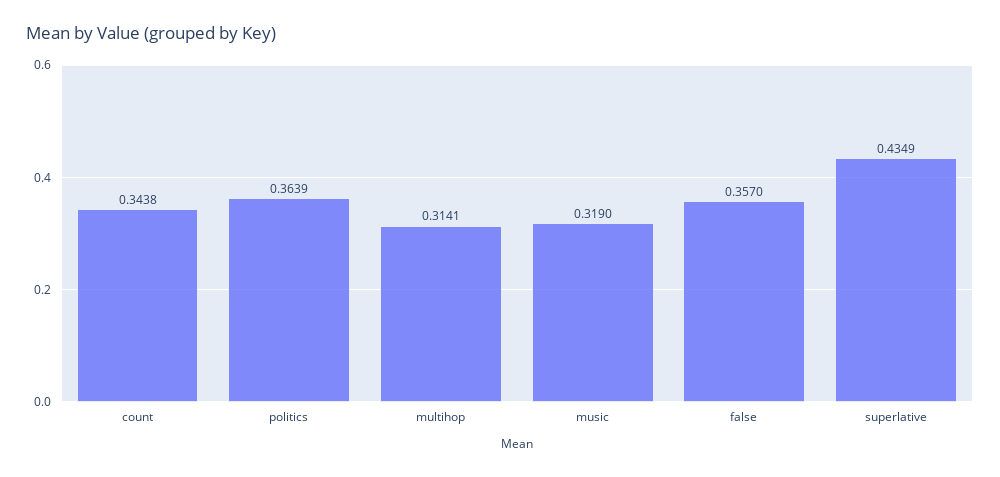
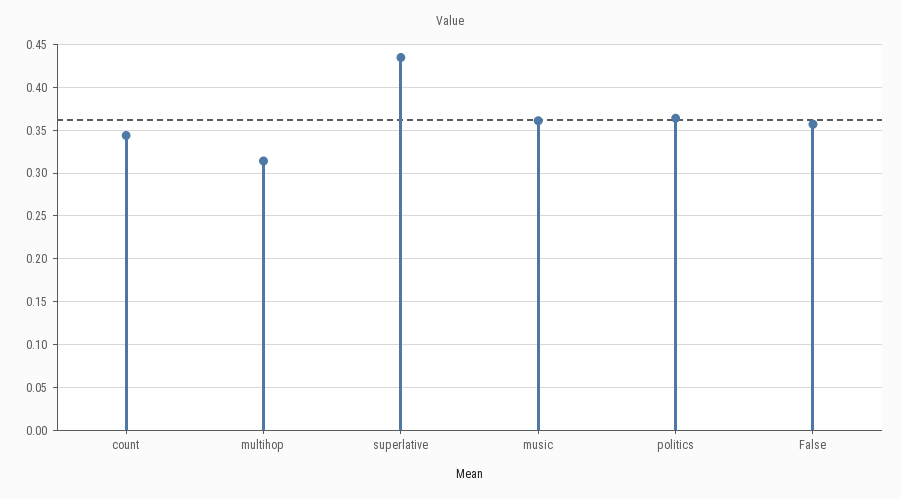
  {
    "count": 0.3438,
    "politics": 0.3639,
    "multihop": 0.3141,
-   "music": 0.319,
+   "music": 0.36,
    "false": 0.357,
    "superlative": 0.4349
  }

